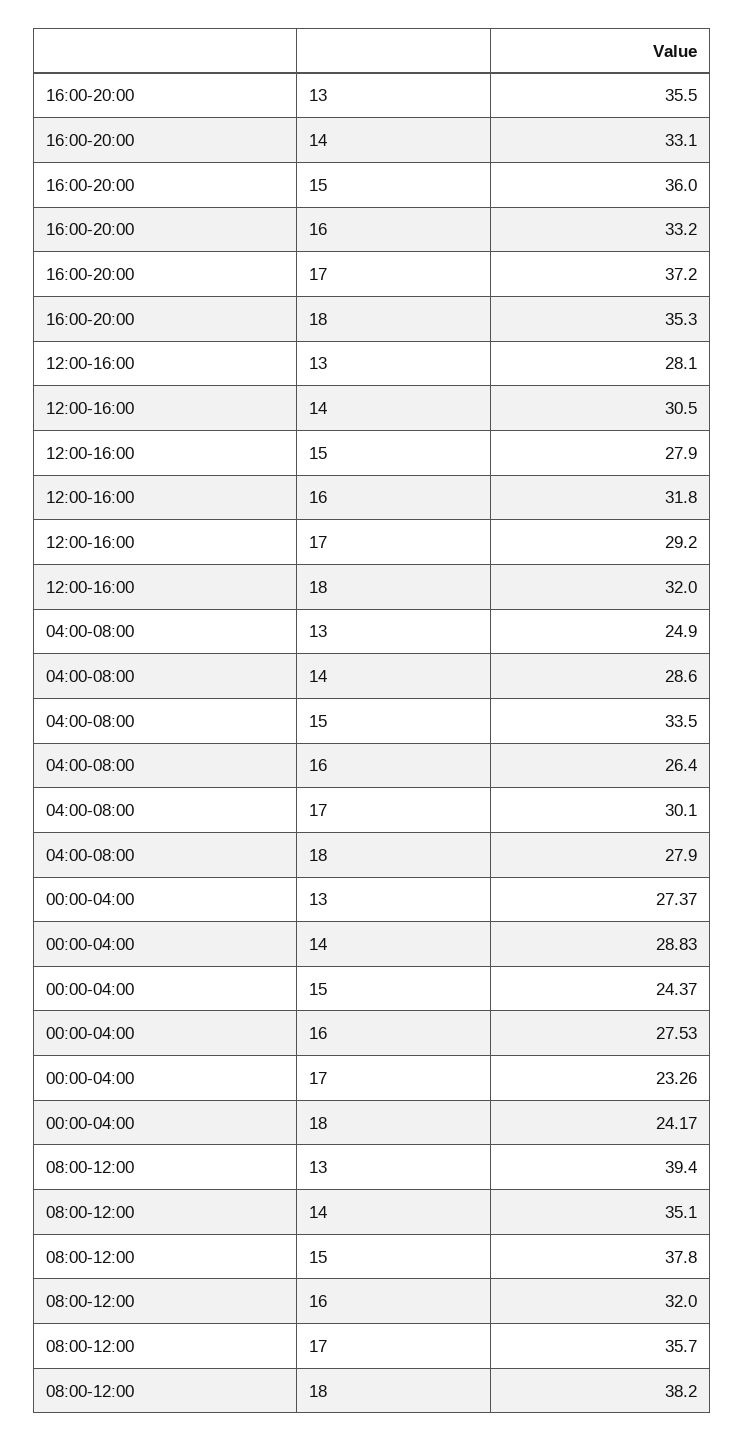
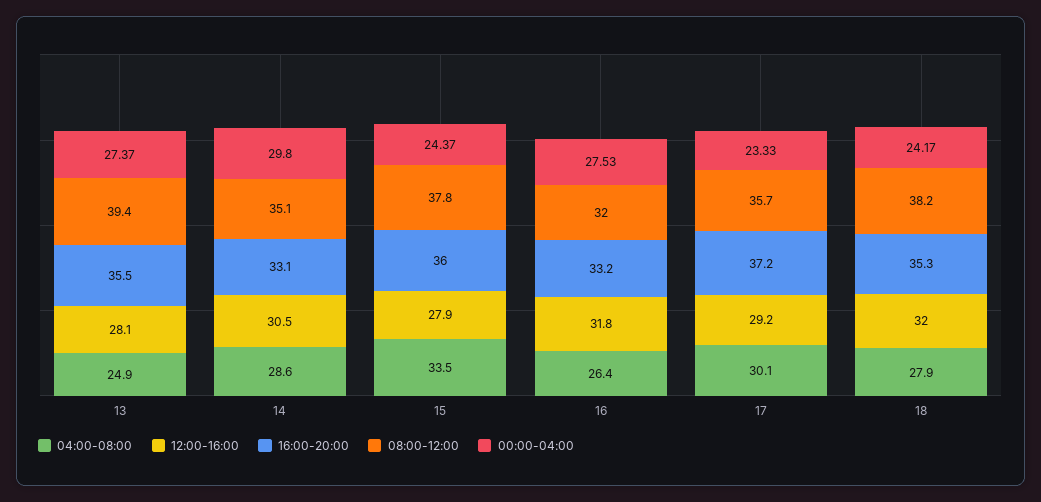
  {
    "16:00-20:00": {
      "13": 35.5,
      "14": 33.1,
      "15": 36,
      "16": 33.2,
      "17": 37.2,
      "18": 35.3
    },
    "12:00-16:00": {
      "13": 28.1,
      "14": 30.5,
      "15": 27.9,
      "16": 31.8,
      "17": 29.2,
      "18": 32
    },
    "04:00-08:00": {
      "13": 24.9,
      "14": 28.6,
      "15": 33.5,
      "16": 26.4,
      "17": 30.1,
      "18": 27.9
    },
    "00:00-04:00": {
      "13": 27.37,
-     "14": 28.83,
+     "14": 29.8,
      "15": 24.37,
      "16": 27.53,
-     "17": 23.26,
+     "17": 23.33,
      "18": 24.17
    },
    "08:00-12:00": {
      "13": 39.4,
      "14": 35.1,
      "15": 37.8,
      "16": 32,
      "17": 35.7,
      "18": 38.2
    }
  }

